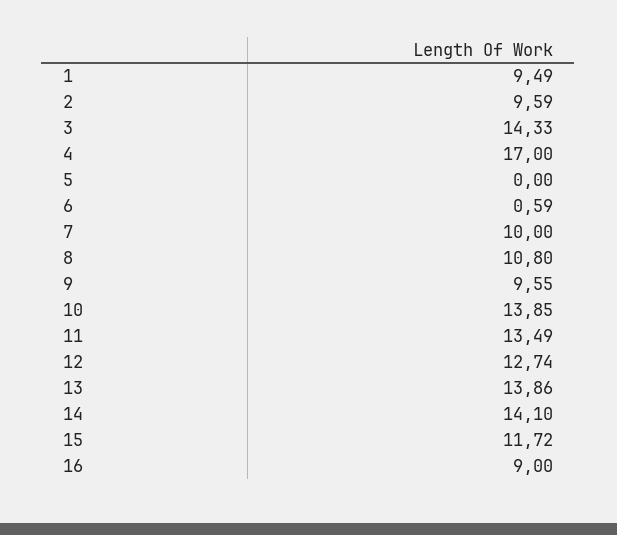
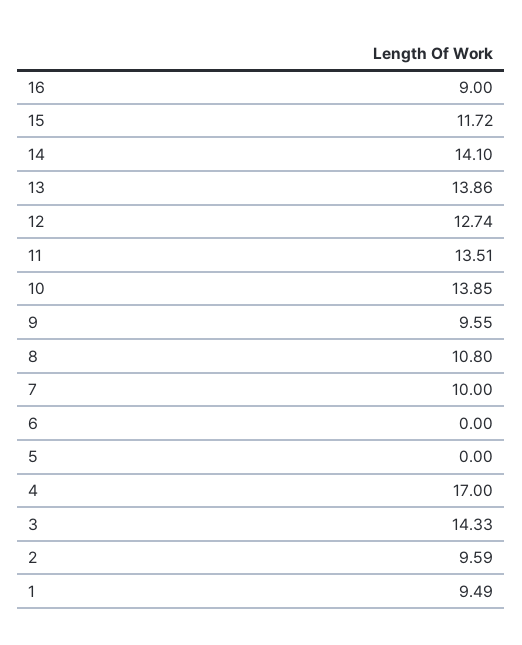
  {
    "1": 9.49,
    "2": 9.59,
    "3": 14.33,
    "4": 17,
    "5": 0,
-   "6": 0.59,
+   "6": 0,
    "7": 10,
    "8": 10.8,
    "9": 9.55,
    "10": 13.85,
-   "11": 13.49,
+   "11": 13.51,
    "12": 12.74,
    "13": 13.86,
    "14": 14.1,
    "15": 11.72,
    "16": 9
  }

